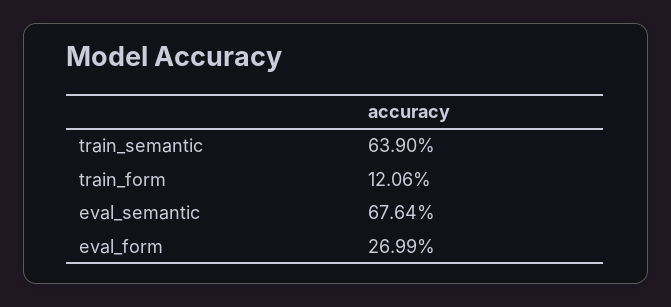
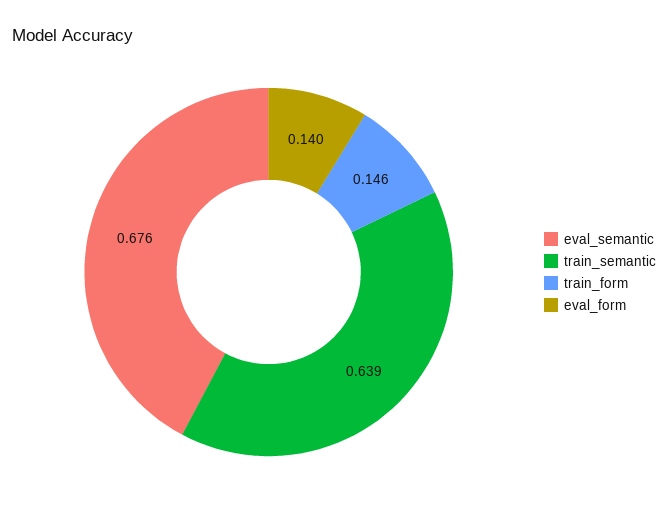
  {
    "train_semantic": 0.639,
-   "train_form": 0.1206,
+   "train_form": 0.146,
    "eval_semantic": 0.6764,
-   "eval_form": 0.2699
+   "eval_form": 0.14
  }

